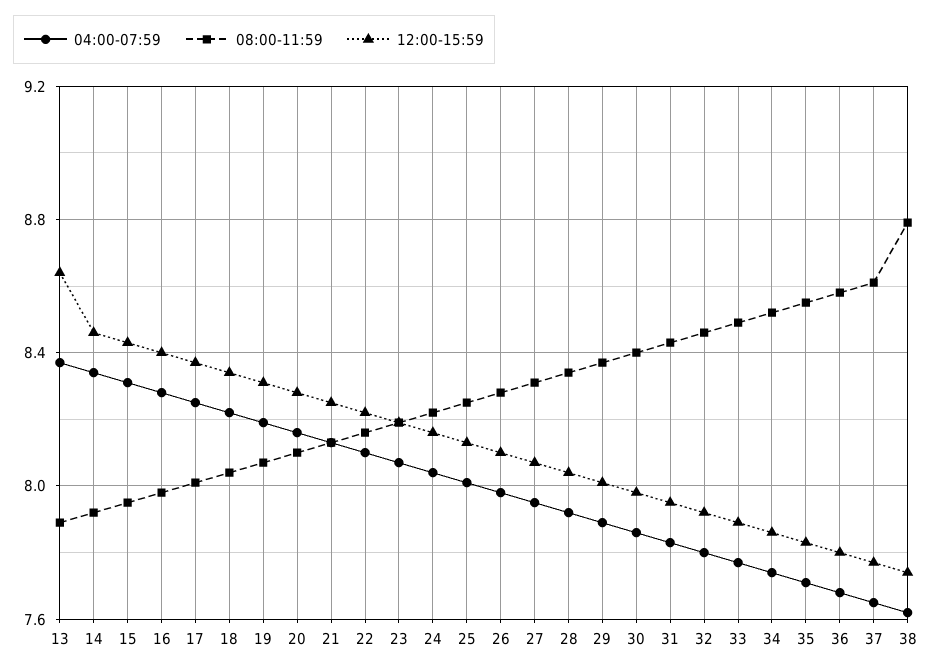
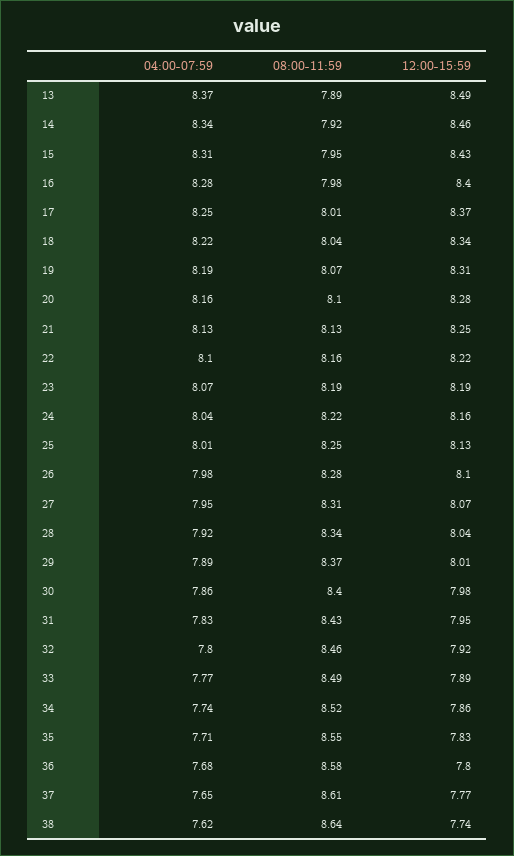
  {
    "04:00-07:59": {
      "13": 8.37,
      "14": 8.34,
      "15": 8.31,
      "16": 8.28,
      "17": 8.25,
      "18": 8.22,
      "19": 8.19,
      "20": 8.16,
      "21": 8.13,
      "22": 8.1,
      "23": 8.07,
      "24": 8.04,
      "25": 8.01,
      "26": 7.98,
      "27": 7.95,
      "28": 7.92,
      "29": 7.89,
      "30": 7.86,
      "31": 7.83,
      "32": 7.8,
      "33": 7.77,
      "34": 7.74,
      "35": 7.71,
      "36": 7.68,
      "37": 7.65,
      "38": 7.62
    },
    "08:00-11:59": {
      "13": 7.89,
      "14": 7.92,
      "15": 7.95,
      "16": 7.98,
      "17": 8.01,
      "18": 8.04,
      "19": 8.07,
      "20": 8.1,
      "21": 8.13,
      "22": 8.16,
      "23": 8.19,
      "24": 8.22,
      "25": 8.25,
      "26": 8.28,
      "27": 8.31,
      "28": 8.34,
      "29": 8.37,
      "30": 8.4,
      "31": 8.43,
      "32": 8.46,
      "33": 8.49,
      "34": 8.52,
      "35": 8.55,
      "36": 8.58,
      "37": 8.61,
-     "38": 8.8
+     "38": 8.64
    },
    "12:00-15:59": {
-     "13": 8.65,
+     "13": 8.49,
      "14": 8.46,
      "15": 8.43,
      "16": 8.4,
      "17": 8.37,
      "18": 8.34,
      "19": 8.31,
      "20": 8.28,
      "21": 8.25,
      "22": 8.22,
      "23": 8.19,
      "24": 8.16,
      "25": 8.13,
      "26": 8.1,
      "27": 8.07,
      "28": 8.04,
      "29": 8.01,
      "30": 7.98,
      "31": 7.95,
      "32": 7.92,
      "33": 7.89,
      "34": 7.86,
      "35": 7.83,
      "36": 7.8,
      "37": 7.77,
      "38": 7.74
    }
  }

